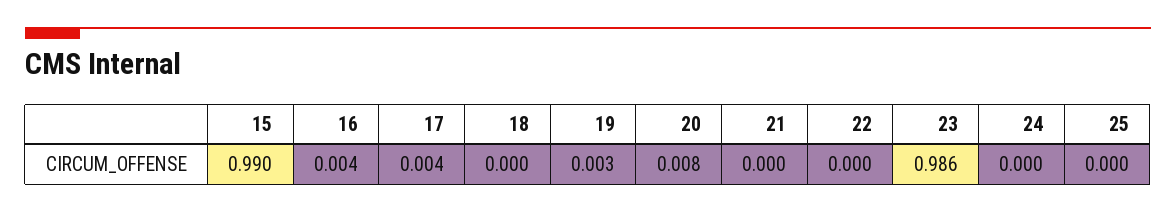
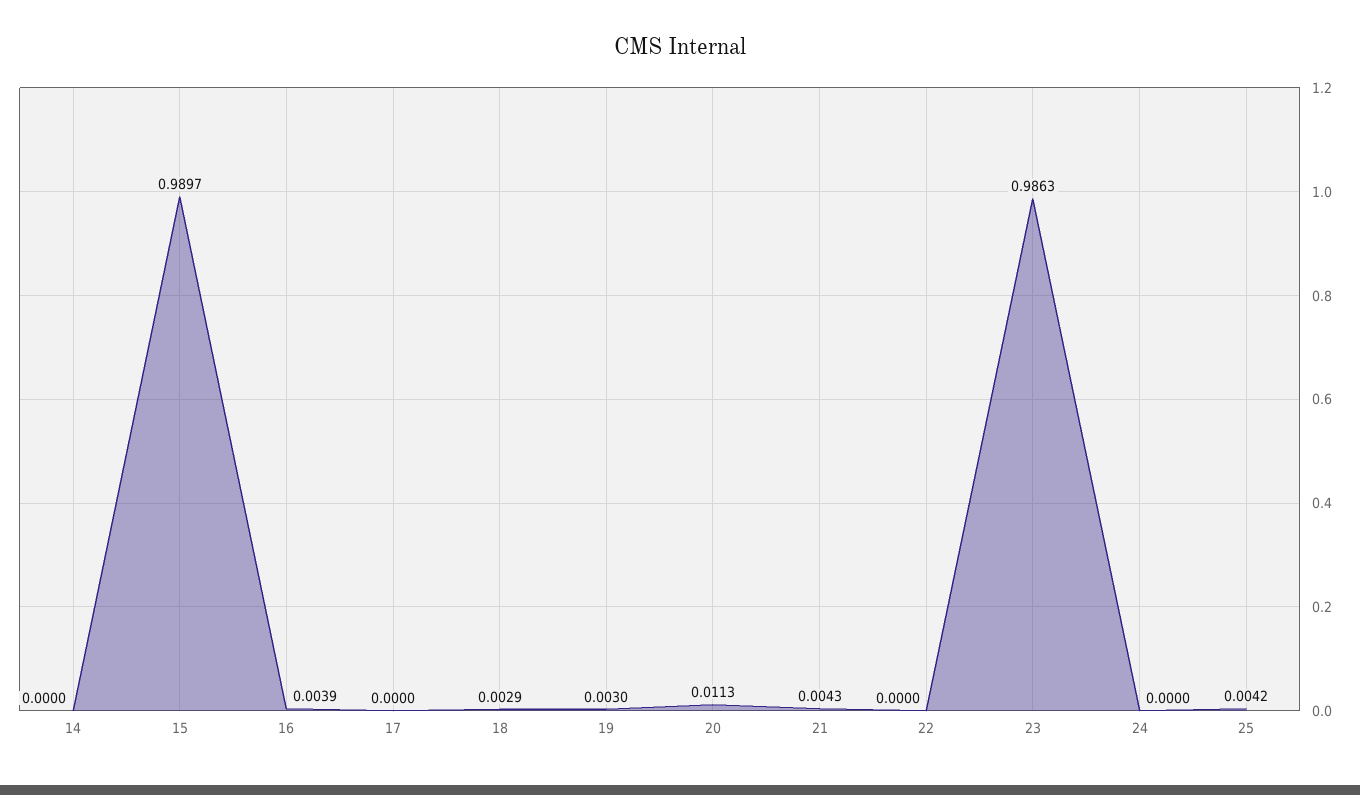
  {
    "15": 0.9897,
    "16": 0.0039,
-   "17": 0.004,
+   "17": 0,
-   "18": 0,
+   "18": 0.0029,
    "19": 0.003,
-   "20": 0.008,
+   "20": 0.0113,
-   "21": 0,
+   "21": 0.0043,
    "22": 0,
    "23": 0.9863,
    "24": 0,
-   "25": 0
+   "25": 0.0042,
+   "14": 0
  }

